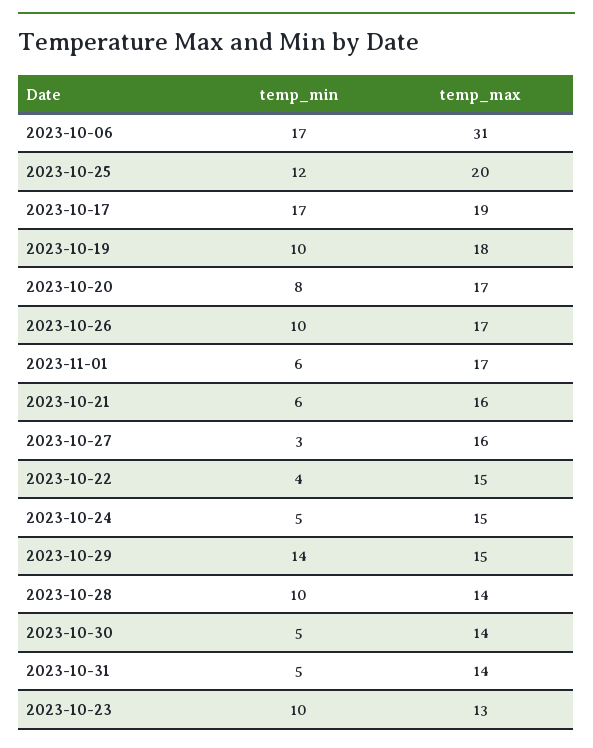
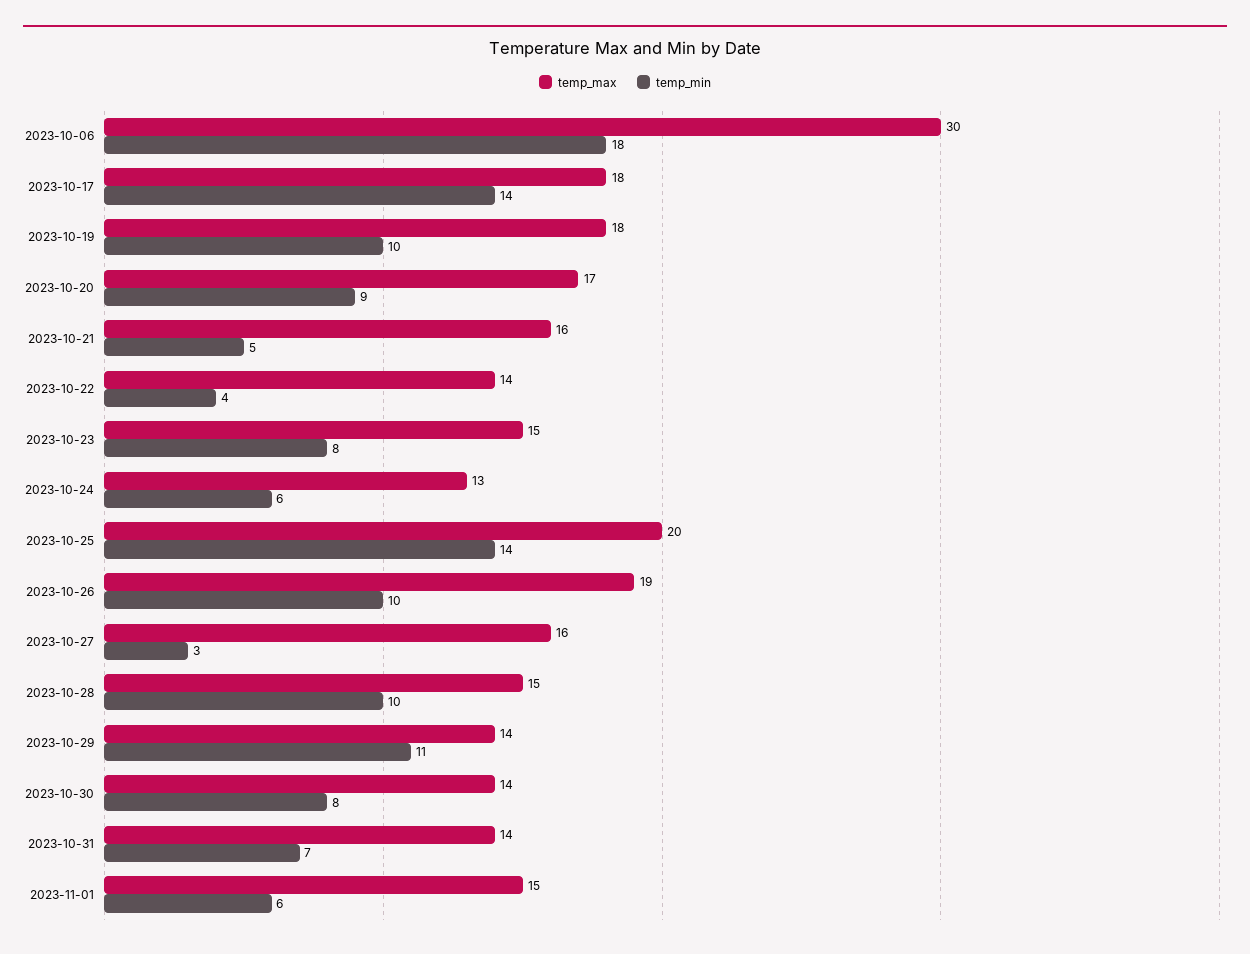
  {
    "temp_min": {
-     "2023-10-06": 17,
+     "2023-10-06": 18,
-     "2023-10-25": 12,
+     "2023-10-25": 14,
-     "2023-10-17": 17,
+     "2023-10-17": 14,
      "2023-10-19": 10,
-     "2023-10-20": 8,
+     "2023-10-20": 9,
      "2023-10-26": 10,
      "2023-11-01": 6,
-     "2023-10-21": 6,
+     "2023-10-21": 5,
      "2023-10-27": 3,
      "2023-10-22": 4,
-     "2023-10-24": 5,
+     "2023-10-24": 6,
-     "2023-10-29": 14,
+     "2023-10-29": 11,
      "2023-10-28": 10,
-     "2023-10-30": 5,
+     "2023-10-30": 8,
-     "2023-10-31": 5,
+     "2023-10-31": 7,
-     "2023-10-23": 10
+     "2023-10-23": 8
    },
    "temp_max": {
-     "2023-10-06": 31,
+     "2023-10-06": 30,
      "2023-10-25": 20,
-     "2023-10-17": 19,
+     "2023-10-17": 18,
      "2023-10-19": 18,
      "2023-10-20": 17,
-     "2023-10-26": 17,
+     "2023-10-26": 19,
-     "2023-11-01": 17,
+     "2023-11-01": 15,
      "2023-10-21": 16,
      "2023-10-27": 16,
-     "2023-10-22": 15,
+     "2023-10-22": 14,
-     "2023-10-24": 15,
+     "2023-10-24": 13,
-     "2023-10-29": 15,
+     "2023-10-29": 14,
-     "2023-10-28": 14,
+     "2023-10-28": 15,
      "2023-10-30": 14,
      "2023-10-31": 14,
-     "2023-10-23": 13
+     "2023-10-23": 15
    }
  }

